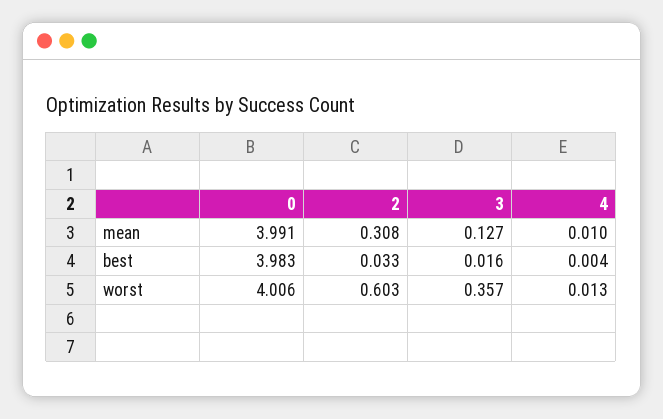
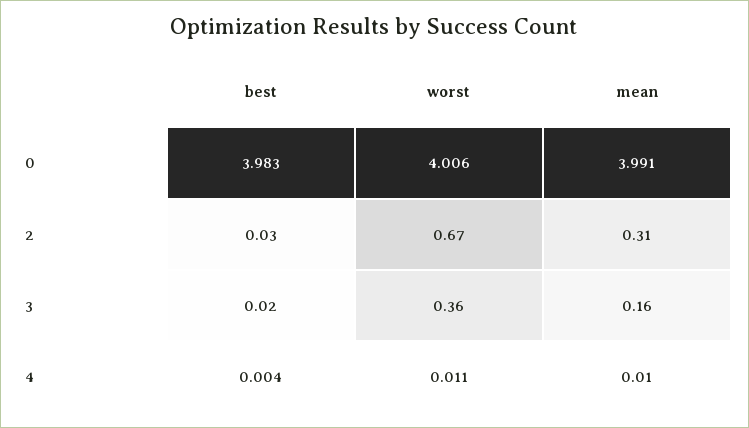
  {
    "0": {
      "mean": 3.991,
      "best": 3.983,
      "worst": 4.006
    },
    "2": {
      "mean": 0.308,
      "best": 0.033,
-     "worst": 0.603
+     "worst": 0.67
    },
    "3": {
-     "mean": 0.127,
+     "mean": 0.16,
      "best": 0.016,
      "worst": 0.357
    },
    "4": {
      "mean": 0.01,
      "best": 0.004,
-     "worst": 0.013
+     "worst": 0.011
    }
  }

